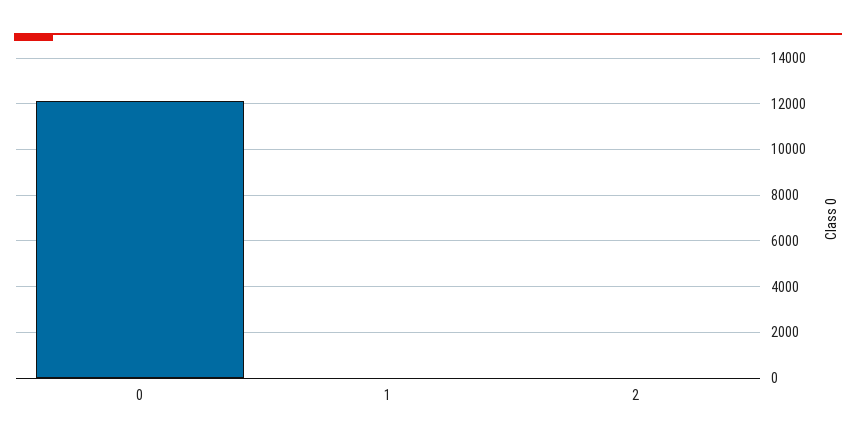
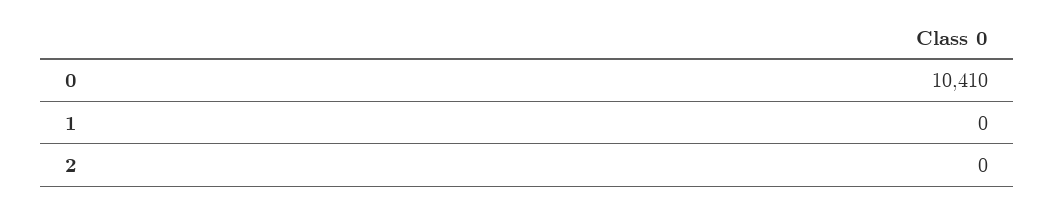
  {
-   "0": 12000,
+   "0": 10410,
    "1": 0,
    "2": 0
  }

